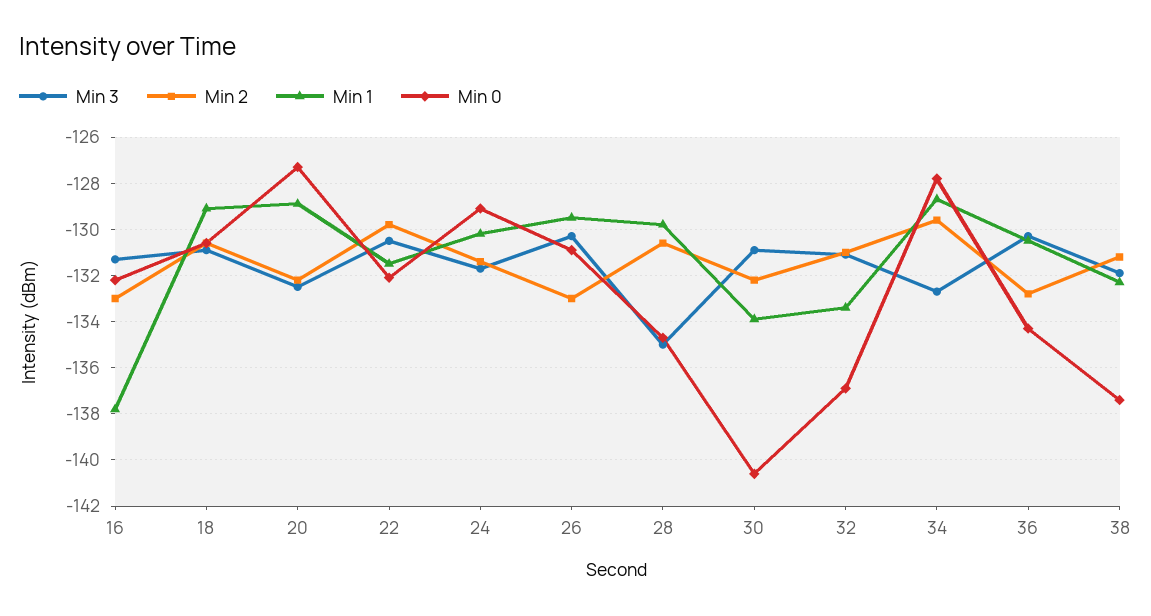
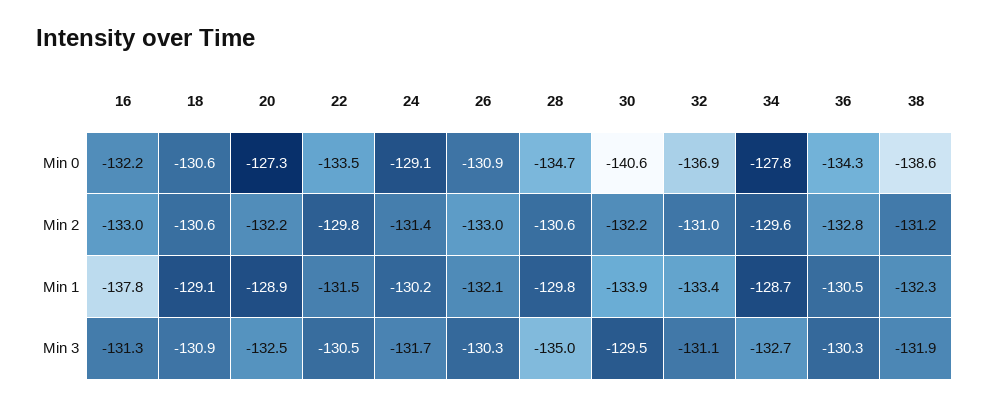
  {
    "Min 3": {
      "16": -131.3,
      "18": -130.9,
      "20": -132.5,
      "22": -130.5,
      "24": -131.7,
      "26": -130.3,
      "28": -135,
-     "30": -131,
+     "30": -129.5,
      "32": -131.1,
      "34": -132.7,
      "36": -130.3,
      "38": -131.9
    },
    "Min 2": {
      "16": -133,
      "18": -130.6,
      "20": -132.2,
      "22": -129.8,
      "24": -131.4,
      "26": -133,
      "28": -130.6,
      "30": -132.2,
      "32": -131,
      "34": -129.6,
      "36": -132.8,
      "38": -131.2
    },
    "Min 1": {
      "16": -137.8,
      "18": -129.1,
      "20": -128.9,
      "22": -131.5,
      "24": -130.2,
-     "26": -129.5,
+     "26": -132.1,
      "28": -129.8,
      "30": -133.9,
      "32": -133.4,
      "34": -128.7,
      "36": -130.5,
      "38": -132.3
    },
    "Min 0": {
      "16": -132.2,
      "18": -130.6,
      "20": -127.3,
-     "22": -132,
+     "22": -133.5,
      "24": -129.1,
      "26": -130.9,
      "28": -134.7,
      "30": -140.6,
      "32": -136.9,
      "34": -127.8,
      "36": -134.3,
-     "38": -137.5
+     "38": -138.6
    }
  }

